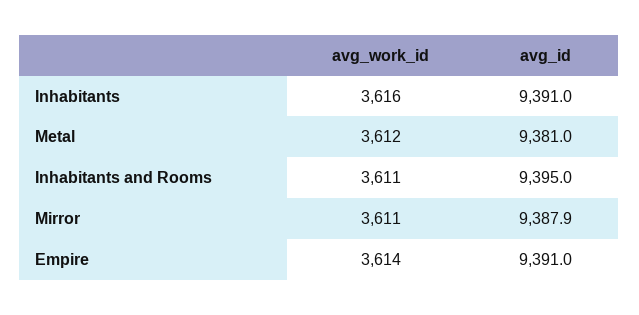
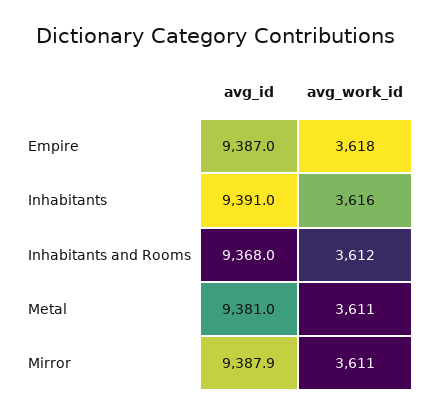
  {
    "avg_work_id": {
      "Inhabitants": 3616,
-     "Metal": 3612,
+     "Metal": 3611,
-     "Inhabitants and Rooms": 3611,
+     "Inhabitants and Rooms": 3612,
      "Mirror": 3611,
-     "Empire": 3614
+     "Empire": 3618
    },
    "avg_id": {
      "Inhabitants": 9391,
      "Metal": 9381,
-     "Inhabitants and Rooms": 9395,
+     "Inhabitants and Rooms": 9368,
      "Mirror": 9387.9,
-     "Empire": 9391
+     "Empire": 9387
    }
  }

